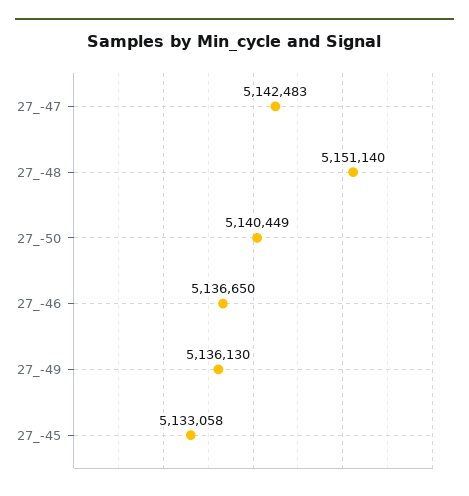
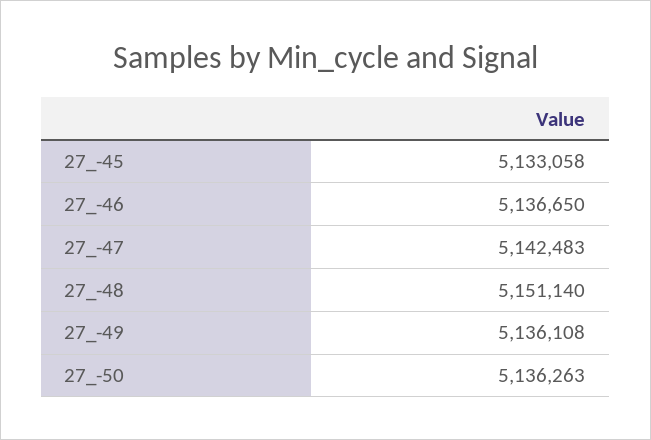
  {
    "27_-47": 5142483,
    "27_-48": 5151140,
-   "27_-50": 5140449,
+   "27_-50": 5136263,
    "27_-46": 5136650,
-   "27_-49": 5136130,
+   "27_-49": 5136108,
    "27_-45": 5133058
  }

